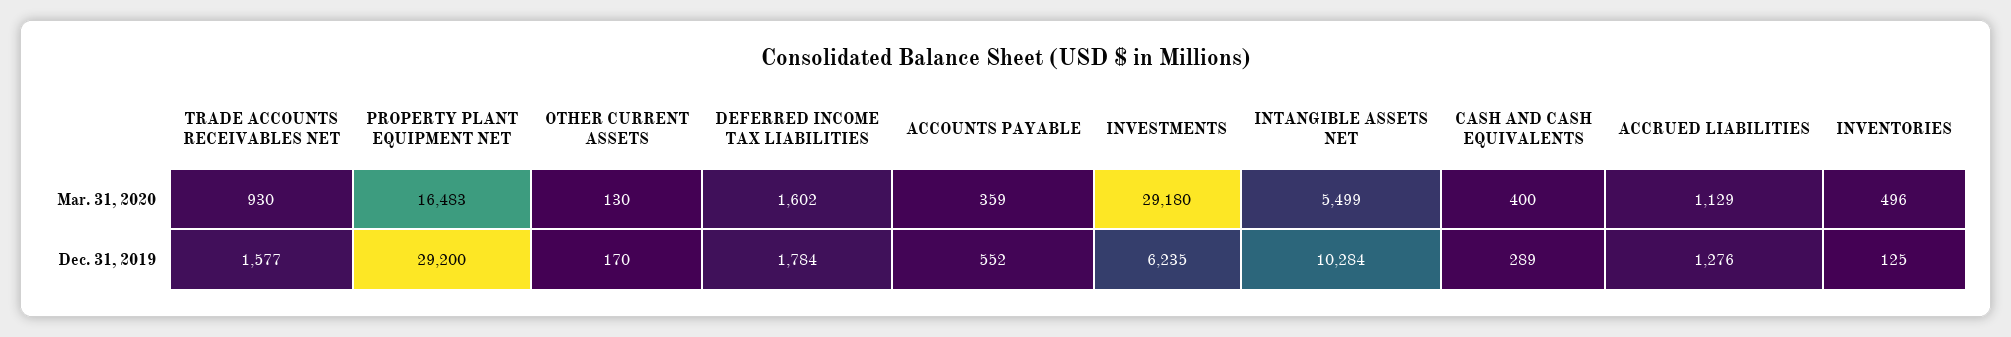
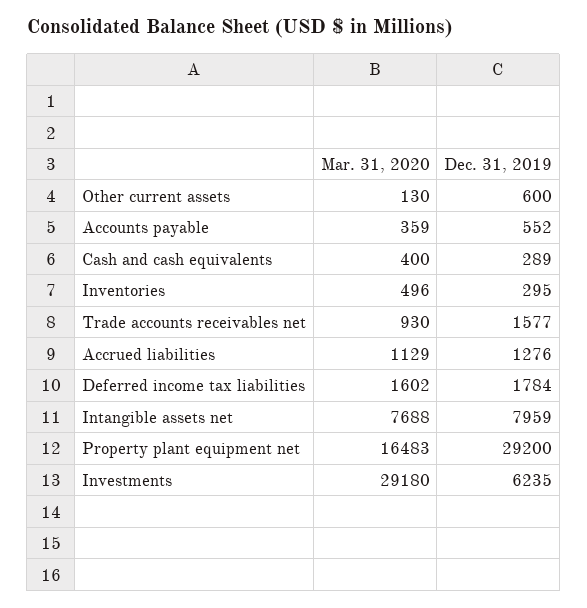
  {
    "TRADE ACCOUNTS RECEIVABLES NET": {
      "Mar. 31, 2020": 930,
      "Dec. 31, 2019": 1577
    },
    "PROPERTY PLANT EQUIPMENT NET": {
      "Mar. 31, 2020": 16483,
      "Dec. 31, 2019": 29200
    },
    "OTHER CURRENT ASSETS": {
      "Mar. 31, 2020": 130,
-     "Dec. 31, 2019": 170
+     "Dec. 31, 2019": 600
    },
    "DEFERRED INCOME TAX LIABILITIES": {
      "Mar. 31, 2020": 1602,
      "Dec. 31, 2019": 1784
    },
    "ACCOUNTS PAYABLE": {
      "Mar. 31, 2020": 359,
      "Dec. 31, 2019": 552
    },
    "INVESTMENTS": {
      "Mar. 31, 2020": 29180,
      "Dec. 31, 2019": 6235
    },
    "INTANGIBLE ASSETS NET": {
-     "Mar. 31, 2020": 5499,
+     "Mar. 31, 2020": 7688,
-     "Dec. 31, 2019": 10284
+     "Dec. 31, 2019": 7959
    },
    "CASH AND CASH EQUIVALENTS": {
      "Mar. 31, 2020": 400,
      "Dec. 31, 2019": 289
    },
    "ACCRUED LIABILITIES": {
      "Mar. 31, 2020": 1129,
      "Dec. 31, 2019": 1276
    },
    "INVENTORIES": {
      "Mar. 31, 2020": 496,
-     "Dec. 31, 2019": 125
+     "Dec. 31, 2019": 295
    }
  }

